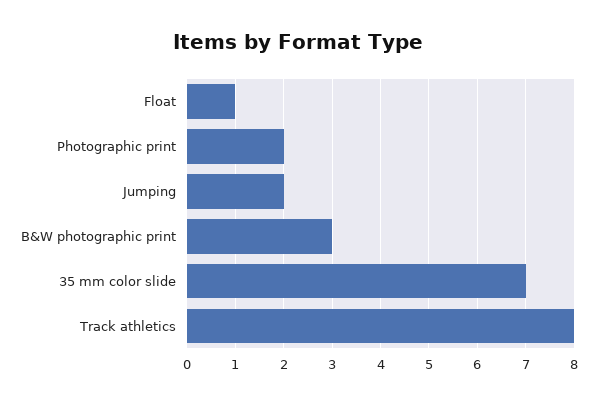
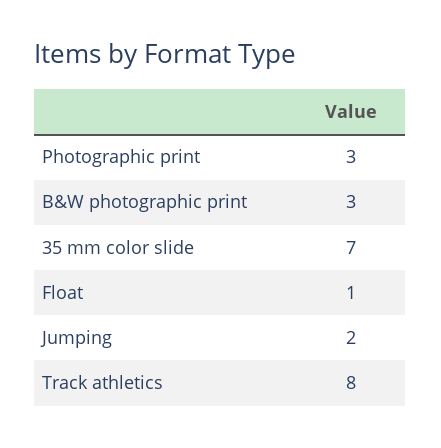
  {
    "Float": 1,
-   "Photographic print": 2,
+   "Photographic print": 3,
    "Jumping": 2,
    "B&W photographic print": 3,
    "35 mm color slide": 7,
    "Track athletics": 8
  }

